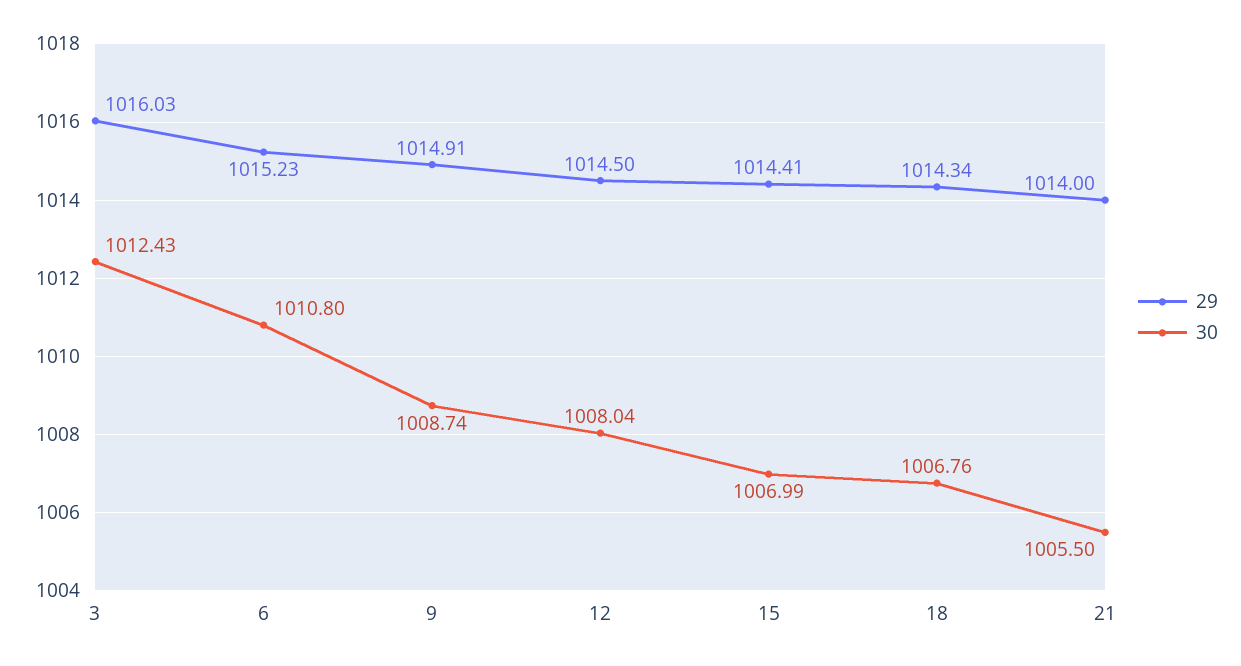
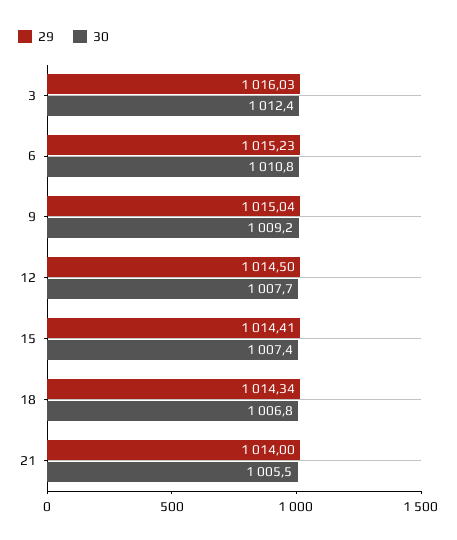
  {
    "29": {
      "3": 1016.03,
      "6": 1015.23,
-     "9": 1014.91,
+     "9": 1015.04,
      "12": 1014.5,
      "15": 1014.41,
      "18": 1014.34,
      "21": 1014
    },
    "30": {
      "3": 1012.43,
      "6": 1010.8,
-     "9": 1008.74,
+     "9": 1009.2,
-     "12": 1008.04,
+     "12": 1007.7,
-     "15": 1006.99,
+     "15": 1007.4,
      "18": 1006.76,
      "21": 1005.5
    }
  }

